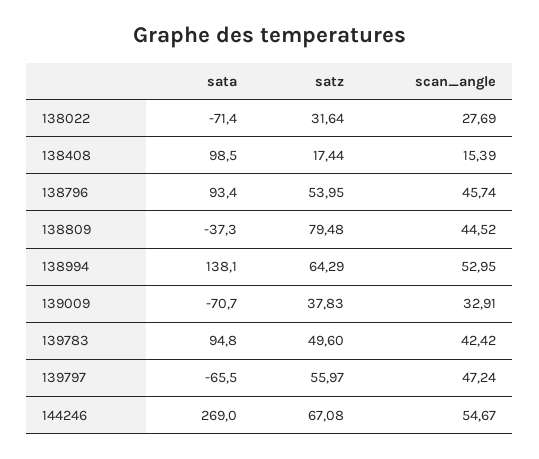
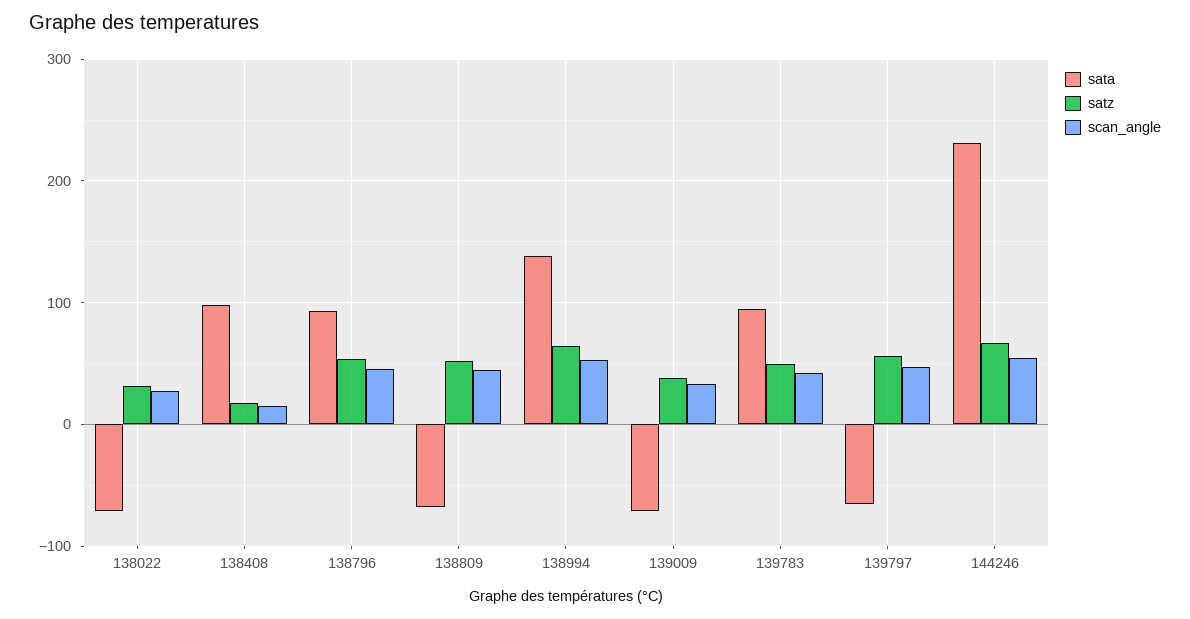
  {
    "sata": {
      "138022": -71.4,
      "138408": 98.5,
      "138796": 93.4,
-     "138809": -37.3,
+     "138809": -70,
      "138994": 138.1,
      "139009": -70.7,
      "139783": 94.8,
      "139797": -65.5,
-     "144246": 269
+     "144246": 230
    },
    "satz": {
      "138022": 31.64,
      "138408": 17.44,
      "138796": 53.95,
-     "138809": 79.48,
+     "138809": 50,
      "138994": 64.29,
      "139009": 37.83,
      "139783": 49.6,
      "139797": 55.97,
      "144246": 67.08
    },
    "scan_angle": {
      "138022": 27.69,
      "138408": 15.39,
      "138796": 45.74,
      "138809": 44.52,
      "138994": 52.95,
      "139009": 32.91,
      "139783": 42.42,
      "139797": 47.24,
      "144246": 54.67
    }
  }

